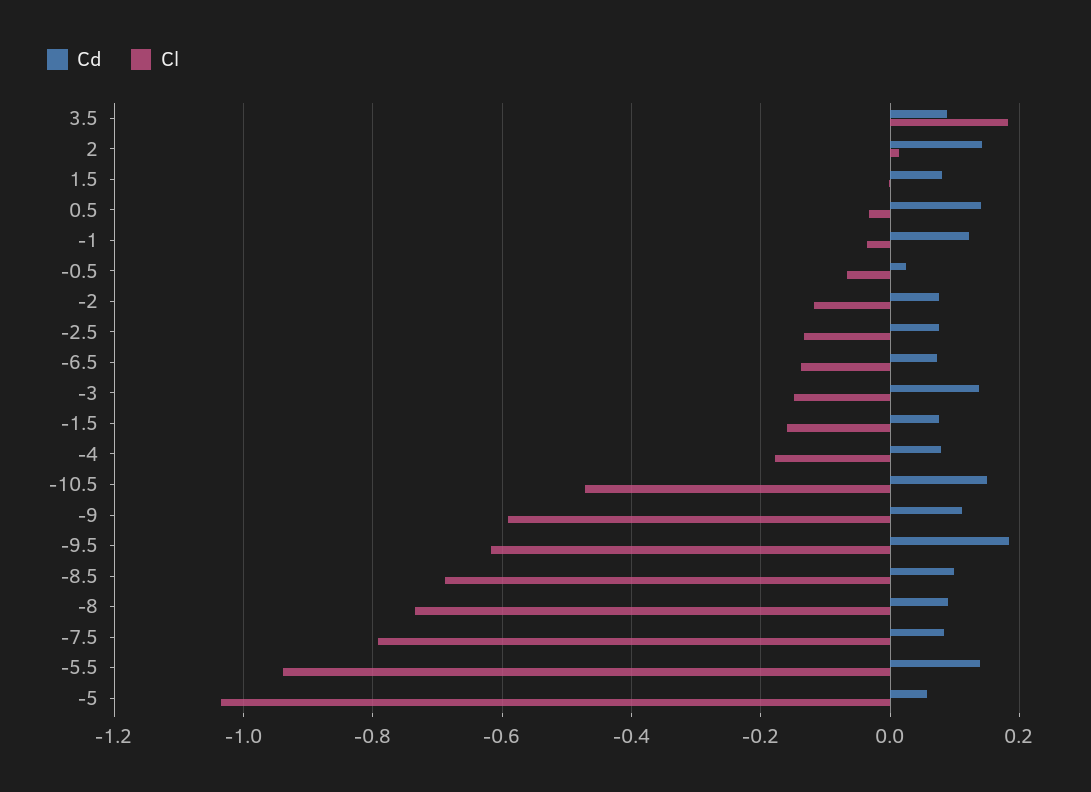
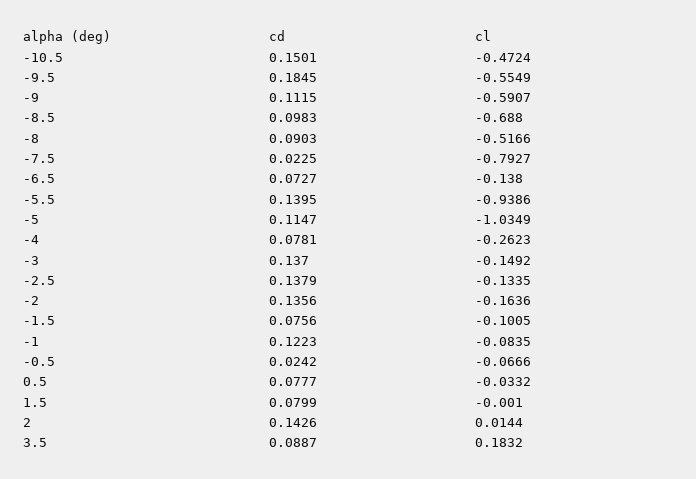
  {
    "Cd": {
      "3.5": 0.0887,
      "2": 0.1426,
      "1.5": 0.0799,
-     "0.5": 0.14,
+     "0.5": 0.0777,
      "-1": 0.1223,
      "-0.5": 0.0242,
-     "-2": 0.08,
+     "-2": 0.1356,
-     "-2.5": 0.08,
+     "-2.5": 0.1379,
      "-6.5": 0.0727,
      "-3": 0.137,
      "-1.5": 0.0756,
      "-4": 0.0781,
      "-10.5": 0.1501,
      "-9": 0.1115,
      "-9.5": 0.1845,
      "-8.5": 0.0983,
      "-8": 0.0903,
-     "-7.5": 0.08,
+     "-7.5": 0.0225,
      "-5.5": 0.1395,
-     "-5": 0.06
+     "-5": 0.1147
    },
    "Cl": {
      "3.5": 0.1832,
      "2": 0.0144,
      "1.5": -0.001,
      "0.5": -0.0332,
-     "-1": -0.04,
+     "-1": -0.0835,
      "-0.5": -0.0666,
-     "-2": -0.12,
+     "-2": -0.1636,
      "-2.5": -0.1335,
      "-6.5": -0.138,
      "-3": -0.1492,
-     "-1.5": -0.16,
+     "-1.5": -0.1005,
-     "-4": -0.18,
+     "-4": -0.2623,
      "-10.5": -0.4724,
      "-9": -0.5907,
-     "-9.5": -0.62,
+     "-9.5": -0.5549,
      "-8.5": -0.688,
-     "-8": -0.74,
+     "-8": -0.5166,
      "-7.5": -0.7927,
      "-5.5": -0.9386,
      "-5": -1.0349
    }
  }

